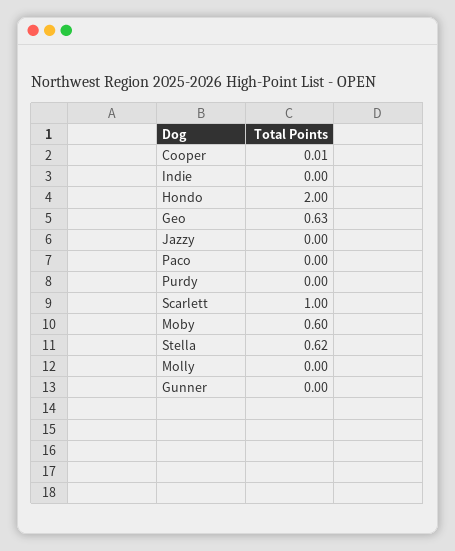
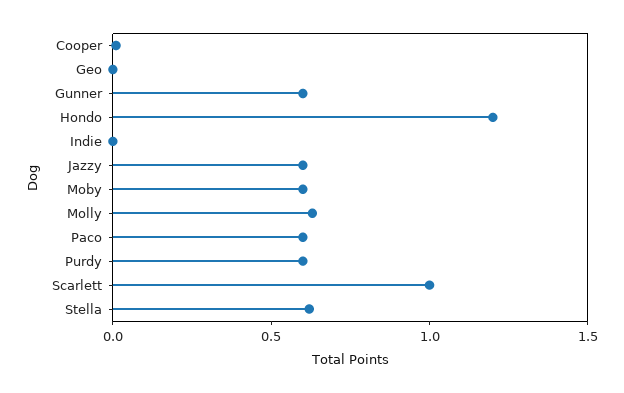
  {
    "Cooper": 0.01,
    "Indie": 0,
-   "Hondo": 2,
+   "Hondo": 1.2,
-   "Geo": 0.63,
+   "Geo": 0,
-   "Jazzy": 0,
+   "Jazzy": 0.6,
-   "Paco": 0,
+   "Paco": 0.6,
-   "Purdy": 0,
+   "Purdy": 0.6,
    "Scarlett": 1,
    "Moby": 0.6,
    "Stella": 0.62,
-   "Molly": 0,
+   "Molly": 0.6,
-   "Gunner": 0
+   "Gunner": 0.6
  }

